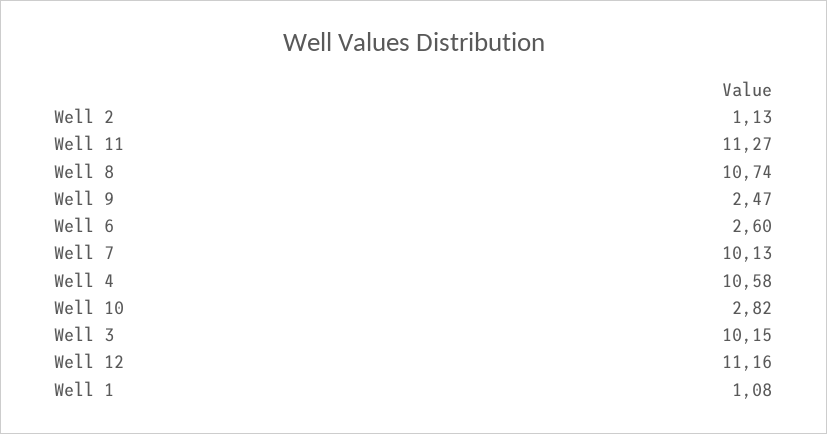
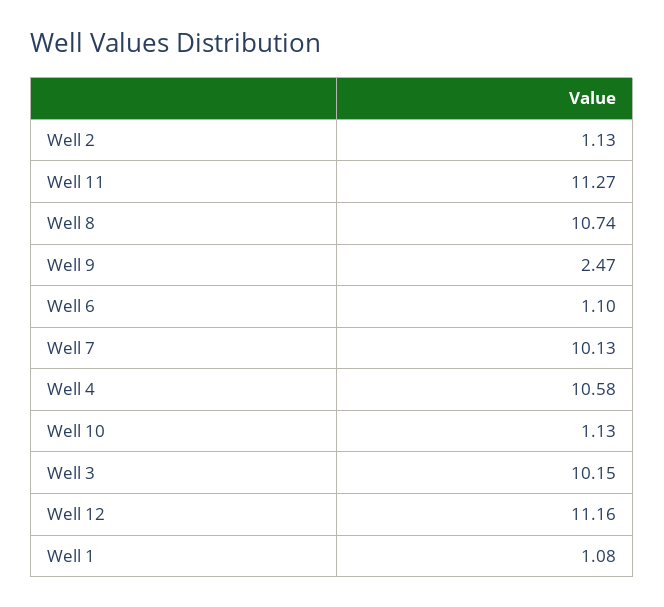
  {
    "Well 2": 1.13,
    "Well 11": 11.27,
    "Well 8": 10.74,
    "Well 9": 2.47,
-   "Well 6": 2.6,
+   "Well 6": 1.1,
    "Well 7": 10.13,
    "Well 4": 10.58,
-   "Well 10": 2.82,
+   "Well 10": 1.13,
    "Well 3": 10.15,
    "Well 12": 11.16,
    "Well 1": 1.08
  }

